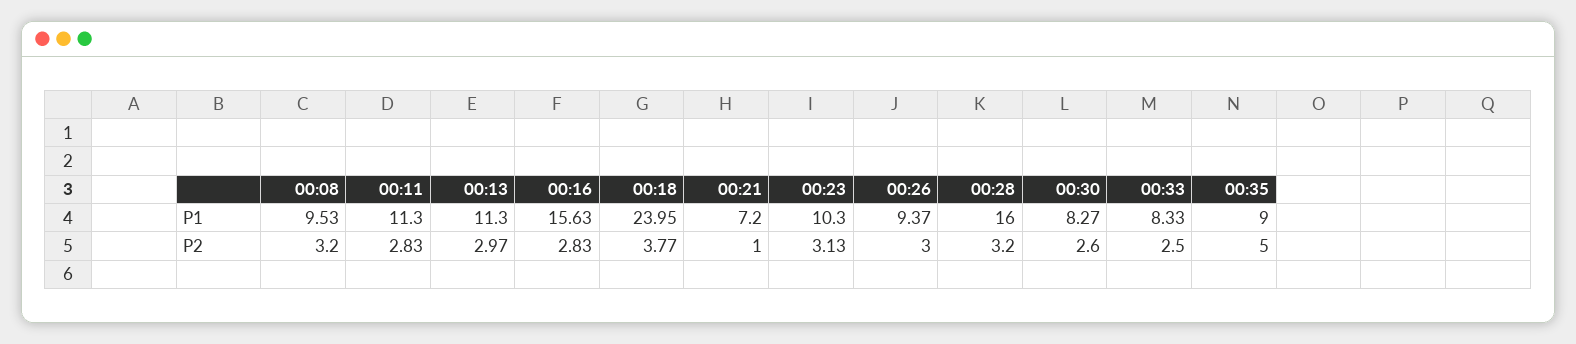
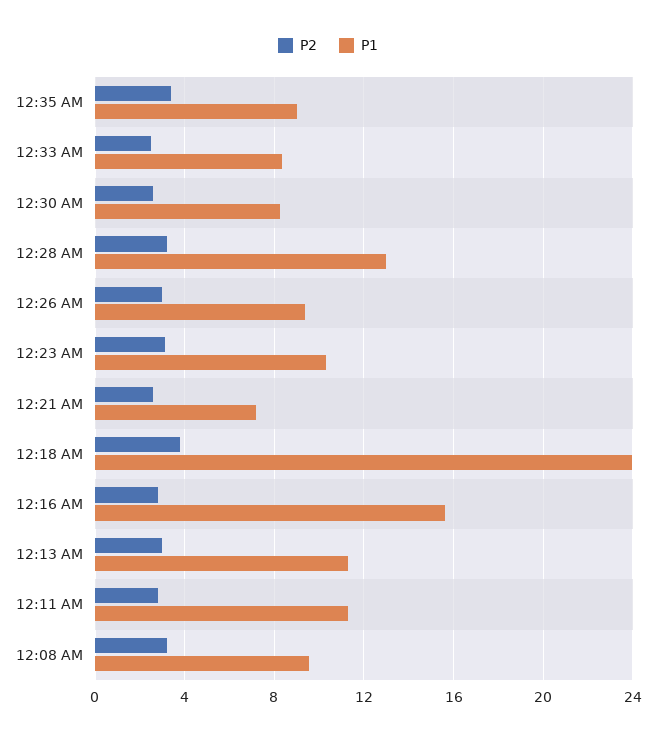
  {
    "P1": {
      "00:08": 9.53,
      "00:11": 11.3,
      "00:13": 11.3,
      "00:16": 15.63,
      "00:18": 23.95,
      "00:21": 7.2,
      "00:23": 10.3,
      "00:26": 9.37,
-     "00:28": 16,
+     "00:28": 13,
      "00:30": 8.27,
      "00:33": 8.33,
      "00:35": 9
    },
    "P2": {
      "00:08": 3.2,
      "00:11": 2.83,
      "00:13": 2.97,
      "00:16": 2.83,
      "00:18": 3.77,
-     "00:21": 1,
+     "00:21": 2.5,
      "00:23": 3.13,
      "00:26": 3,
      "00:28": 3.2,
      "00:30": 2.6,
      "00:33": 2.5,
-     "00:35": 5
+     "00:35": 3.5
    }
  }

